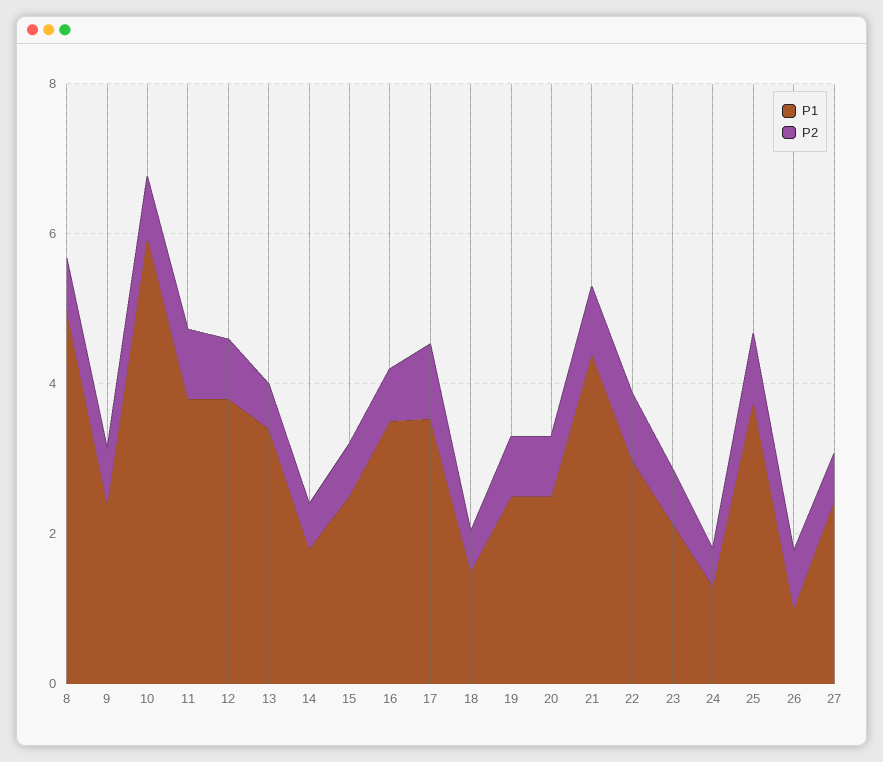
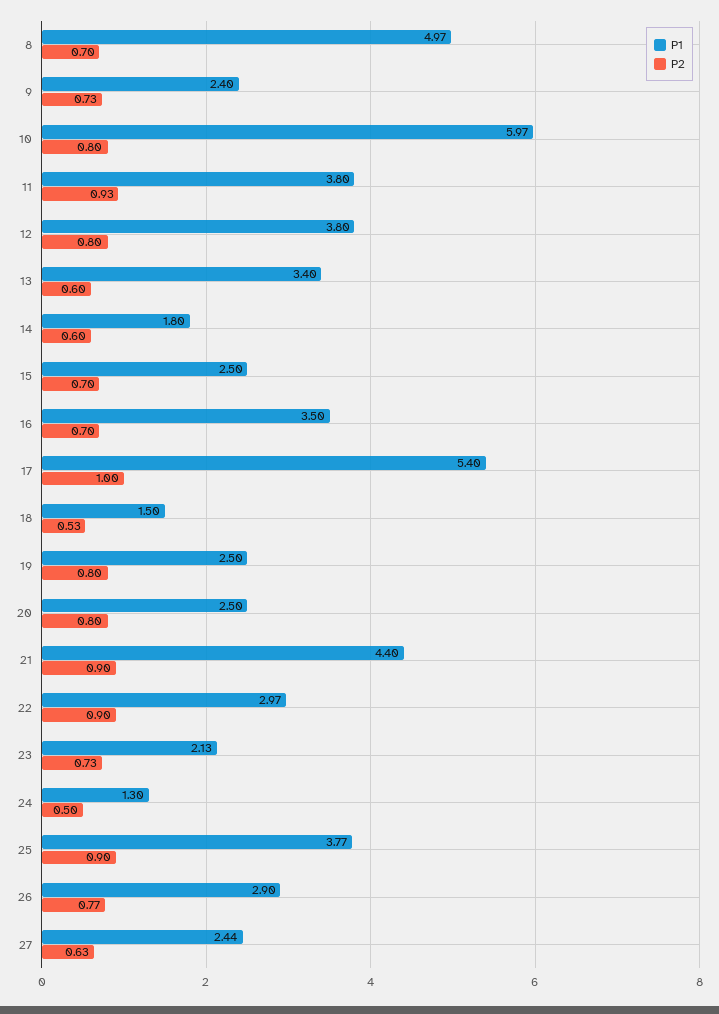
  {
    "P1": {
      "8": 4.97,
      "9": 2.4,
      "10": 5.97,
      "11": 3.8,
      "12": 3.8,
      "13": 3.4,
      "14": 1.8,
      "15": 2.5,
      "16": 3.5,
-     "17": 3.5,
+     "17": 5.4,
      "18": 1.5,
      "19": 2.5,
      "20": 2.5,
      "21": 4.4,
      "22": 2.97,
      "23": 2.13,
      "24": 1.3,
      "25": 3.77,
-     "26": 1,
+     "26": 2.9,
      "27": 2.44
    },
    "P2": {
      "8": 0.7,
      "9": 0.73,
      "10": 0.8,
      "11": 0.93,
      "12": 0.8,
      "13": 0.6,
      "14": 0.6,
      "15": 0.7,
      "16": 0.7,
      "17": 1,
      "18": 0.53,
      "19": 0.8,
      "20": 0.8,
      "21": 0.9,
      "22": 0.9,
      "23": 0.73,
      "24": 0.5,
      "25": 0.9,
      "26": 0.77,
      "27": 0.63
    }
  }

